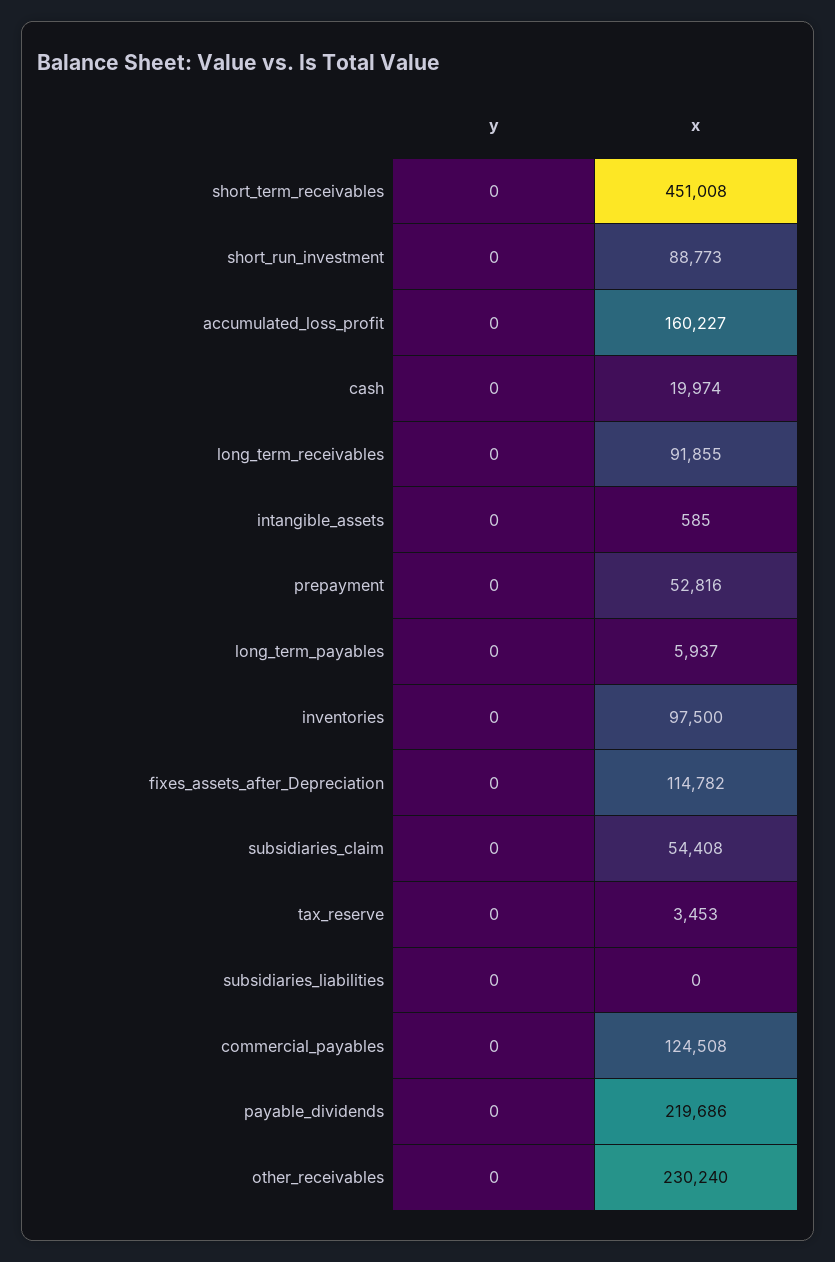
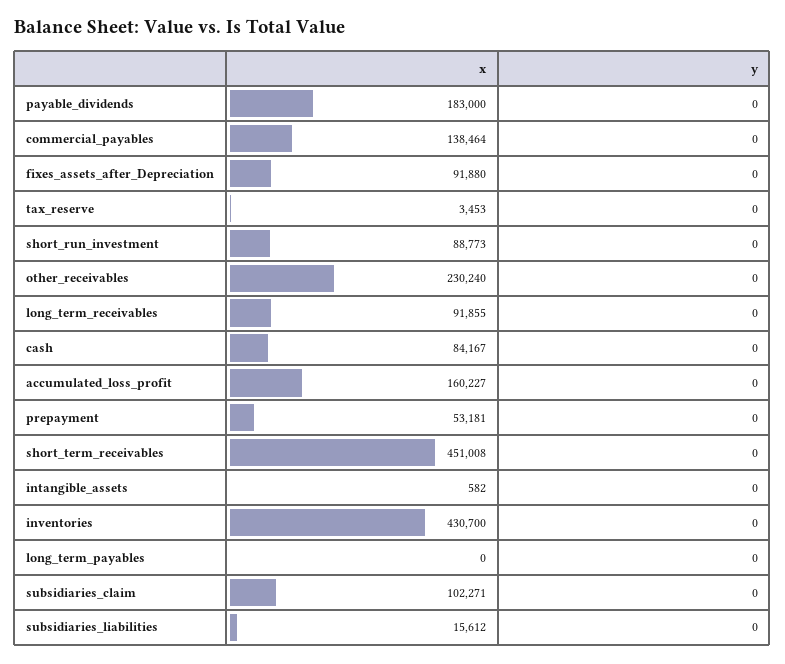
  {
    "y": {
      "short_term_receivables": 0,
      "short_run_investment": 0,
      "accumulated_loss_profit": 0,
      "cash": 0,
      "long_term_receivables": 0,
      "intangible_assets": 0,
      "prepayment": 0,
      "long_term_payables": 0,
      "inventories": 0,
      "fixes_assets_after_Depreciation": 0,
      "subsidiaries_claim": 0,
      "tax_reserve": 0,
      "subsidiaries_liabilities": 0,
      "commercial_payables": 0,
      "payable_dividends": 0,
      "other_receivables": 0
    },
    "x": {
      "short_term_receivables": 451008,
      "short_run_investment": 88773,
      "accumulated_loss_profit": 160227,
-     "cash": 19974,
+     "cash": 84167,
      "long_term_receivables": 91855,
-     "intangible_assets": 585,
+     "intangible_assets": 582,
-     "prepayment": 52816,
+     "prepayment": 53181,
-     "long_term_payables": 5937,
+     "long_term_payables": 0,
-     "inventories": 97500,
+     "inventories": 430700,
-     "fixes_assets_after_Depreciation": 114782,
+     "fixes_assets_after_Depreciation": 91880,
-     "subsidiaries_claim": 54408,
+     "subsidiaries_claim": 102271,
      "tax_reserve": 3453,
-     "subsidiaries_liabilities": 0,
+     "subsidiaries_liabilities": 15612,
-     "commercial_payables": 124508,
+     "commercial_payables": 138464,
-     "payable_dividends": 219686,
+     "payable_dividends": 183000,
      "other_receivables": 230240
    }
  }

